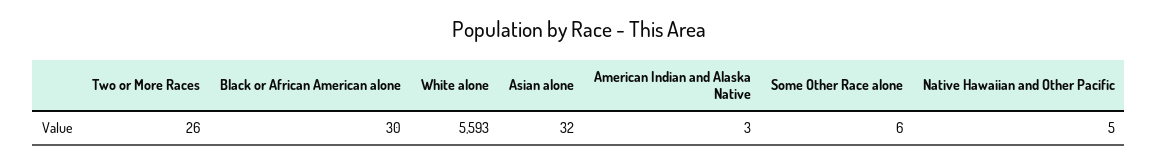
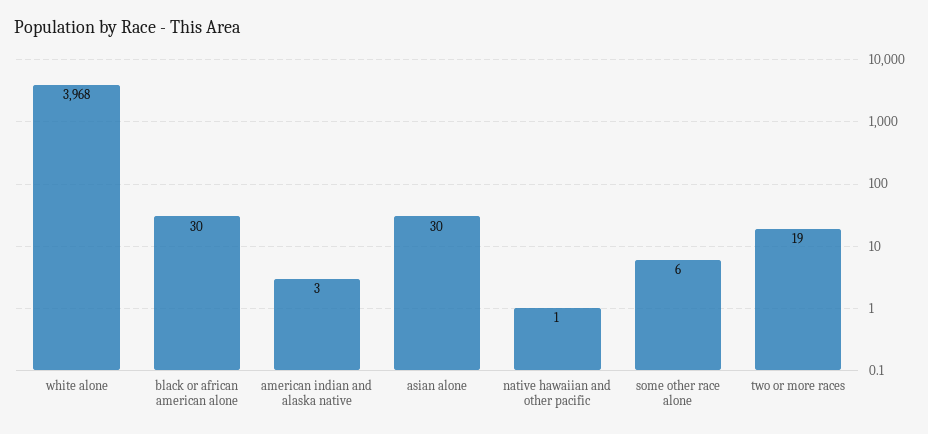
  {
-   "Two or More Races": 26,
+   "Two or More Races": 19,
    "Black or African American alone": 30,
-   "White alone": 5593,
+   "White alone": 3968,
-   "Asian alone": 32,
+   "Asian alone": 30,
    "American Indian and Alaska Native": 3,
    "Some Other Race alone": 6,
-   "Native Hawaiian and Other Pacific": 5
+   "Native Hawaiian and Other Pacific": 1
  }

